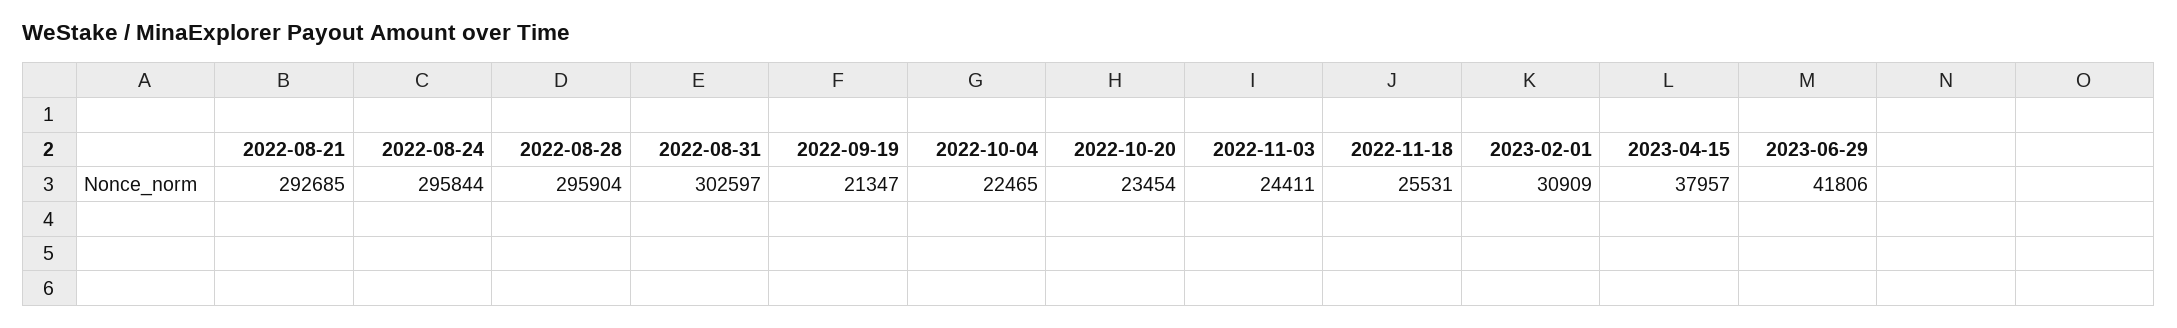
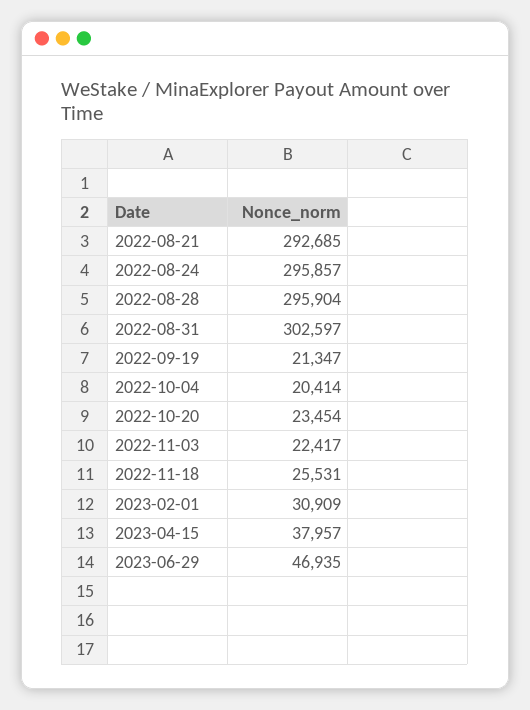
  {
    "2022-08-21": 292685,
-   "2022-08-24": 295844,
+   "2022-08-24": 295857,
    "2022-08-28": 295904,
    "2022-08-31": 302597,
    "2022-09-19": 21347,
-   "2022-10-04": 22465,
+   "2022-10-04": 20414,
    "2022-10-20": 23454,
-   "2022-11-03": 24411,
+   "2022-11-03": 22417,
    "2022-11-18": 25531,
    "2023-02-01": 30909,
    "2023-04-15": 37957,
-   "2023-06-29": 41806
+   "2023-06-29": 46935
  }

